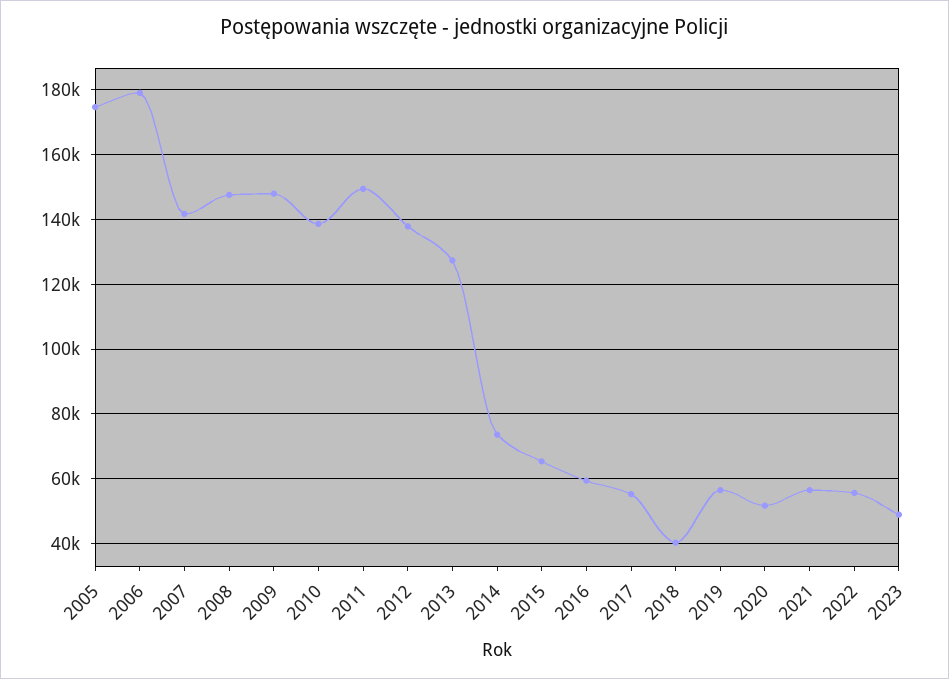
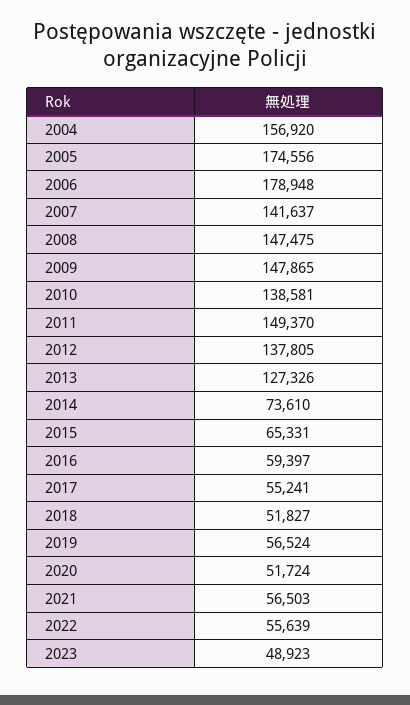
  {
    "2005": 174556,
    "2006": 178948,
    "2007": 141637,
    "2008": 147475,
    "2009": 147865,
    "2010": 138581,
    "2011": 149370,
    "2012": 137805,
    "2013": 127326,
    "2014": 73610,
    "2015": 65331,
    "2016": 59397,
    "2017": 55241,
-   "2018": 40000,
+   "2018": 51827,
    "2019": 56524,
    "2020": 51724,
    "2021": 56503,
    "2022": 55639,
-   "2023": 48923
+   "2023": 48923,
+   "2004": 156920
  }

